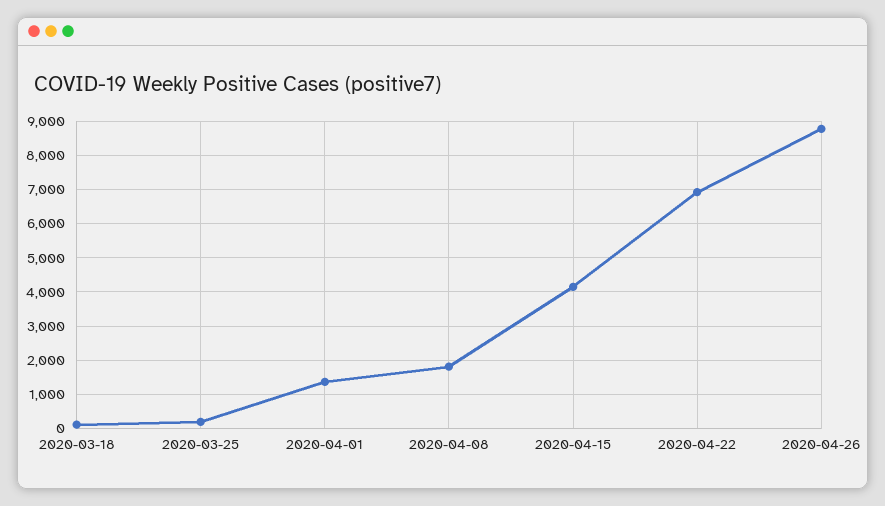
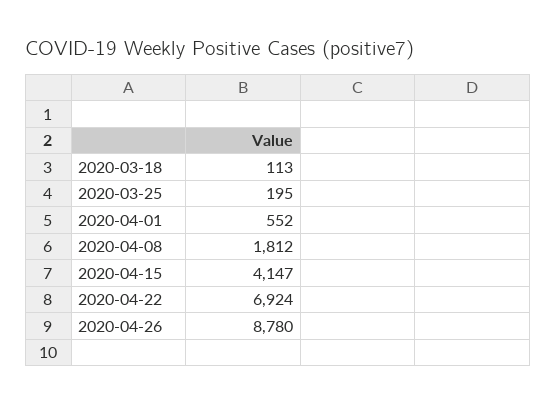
  {
    "2020-03-18": 113,
    "2020-03-25": 195,
-   "2020-04-01": 1400,
+   "2020-04-01": 552,
    "2020-04-08": 1812,
    "2020-04-15": 4147,
    "2020-04-22": 6924,
    "2020-04-26": 8780
  }

